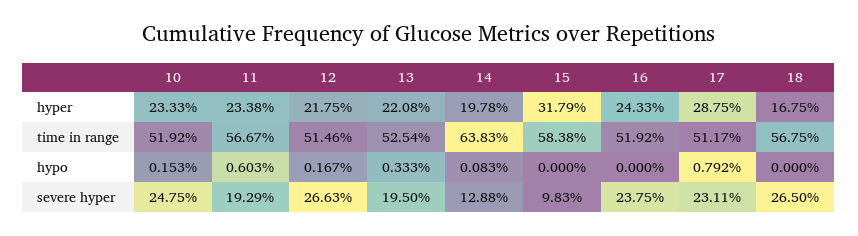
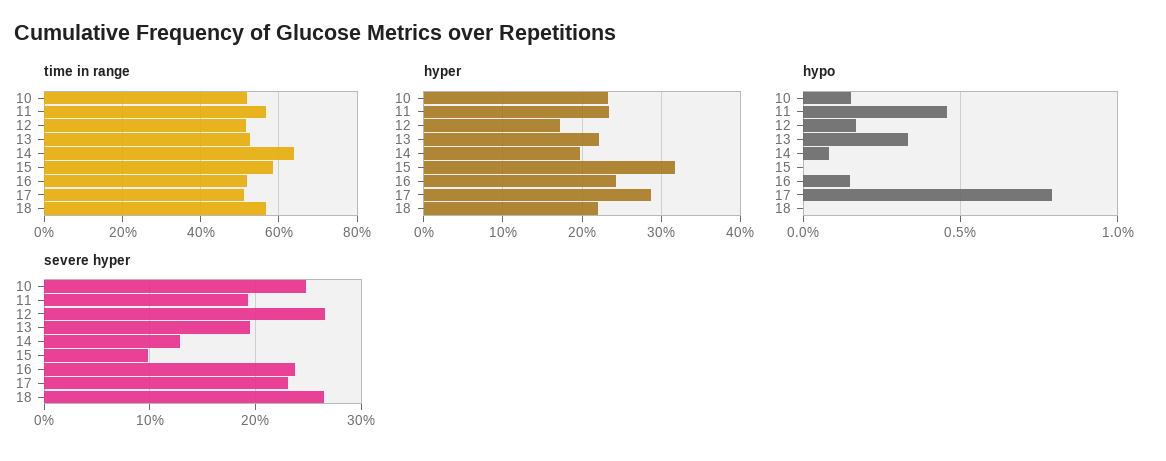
  {
    "hyper": {
      "10": 23.33,
      "11": 23.38,
-     "12": 21.75,
+     "12": 17,
      "13": 22.08,
      "14": 19.78,
      "15": 31.79,
      "16": 24.33,
      "17": 28.75,
-     "18": 16.75
+     "18": 22
    },
    "time in range": {
      "10": 51.92,
      "11": 56.67,
      "12": 51.46,
      "13": 52.54,
      "14": 63.83,
      "15": 58.38,
      "16": 51.92,
      "17": 51.17,
      "18": 56.75
    },
    "hypo": {
      "10": 0.153,
-     "11": 0.603,
+     "11": 0.45,
      "12": 0.167,
      "13": 0.333,
      "14": 0.083,
      "15": 0,
-     "16": 0,
+     "16": 0.15,
      "17": 0.792,
      "18": 0
    },
    "severe hyper": {
      "10": 24.75,
      "11": 19.29,
      "12": 26.63,
      "13": 19.5,
      "14": 12.88,
      "15": 9.83,
      "16": 23.75,
      "17": 23.11,
      "18": 26.5
    }
  }

